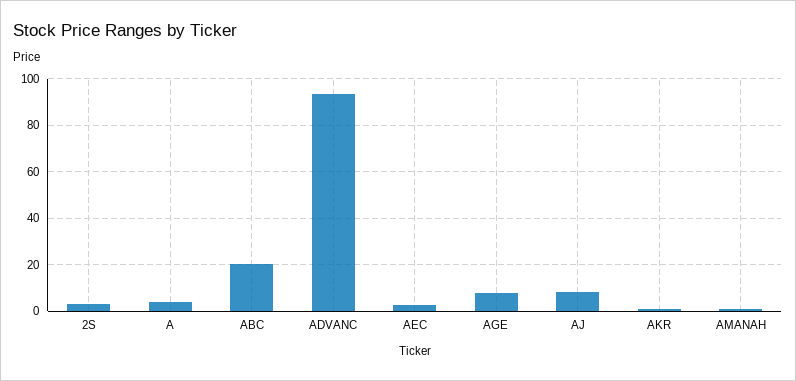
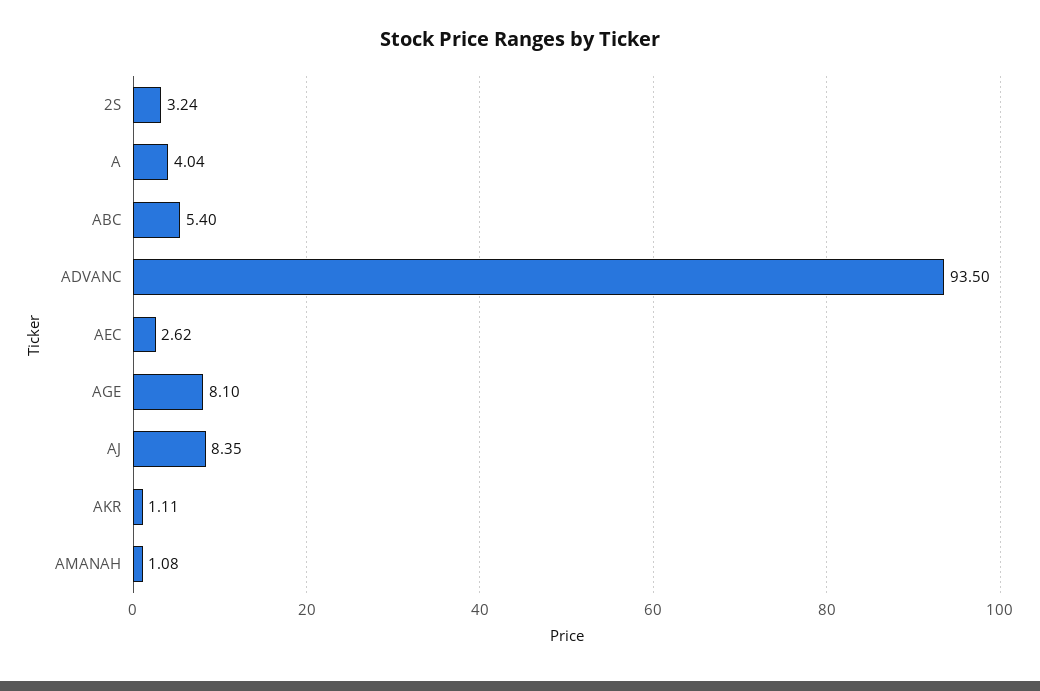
  {
    "2S": 3.24,
    "A": 4.04,
-   "ABC": 20,
+   "ABC": 5.4,
    "ADVANC": 93.5,
    "AEC": 2.62,
    "AGE": 8.1,
    "AJ": 8.35,
    "AKR": 1.11,
    "AMANAH": 1.08
  }

